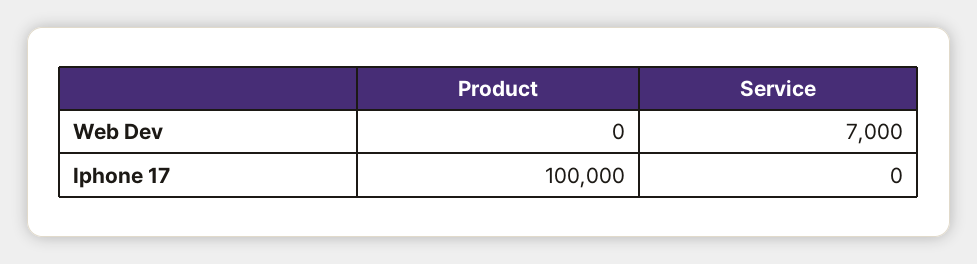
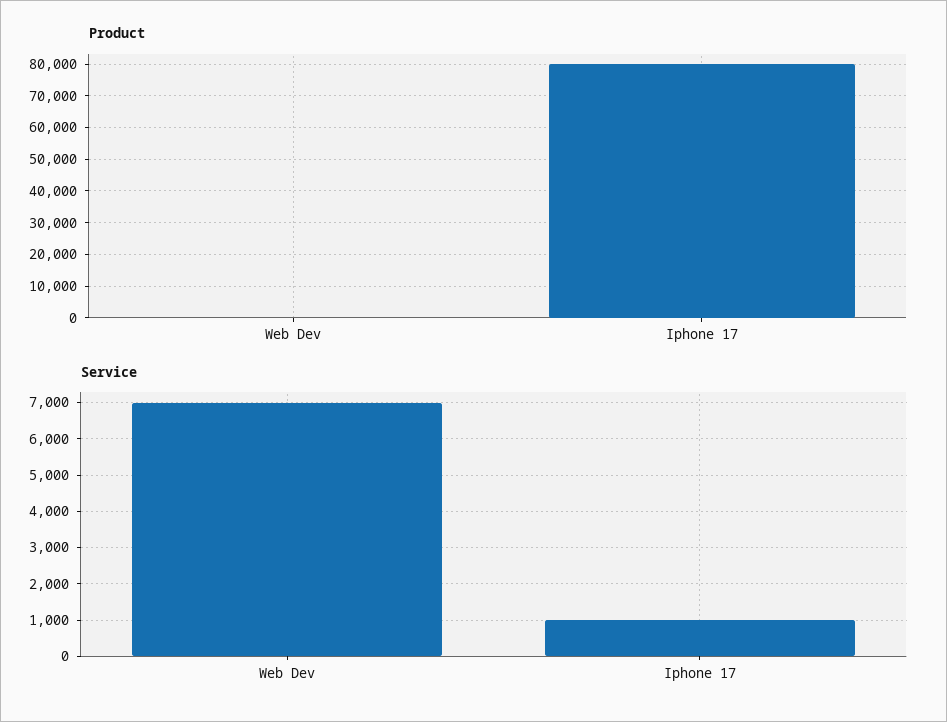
  {
    "Product": {
      "Web Dev": 0,
-     "Iphone 17": 100000
+     "Iphone 17": 80000
    },
    "Service": {
      "Web Dev": 7000,
-     "Iphone 17": 0
+     "Iphone 17": 1000
    }
  }

